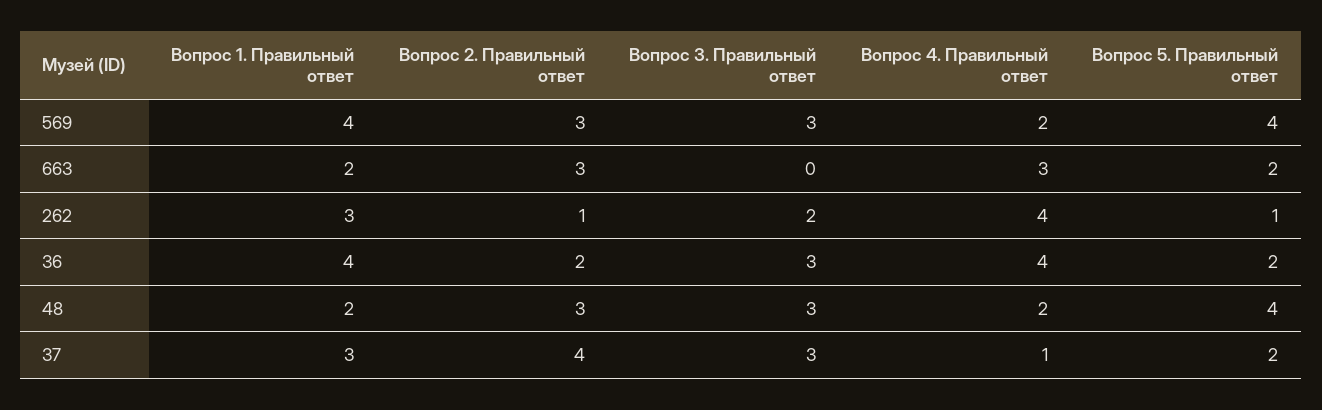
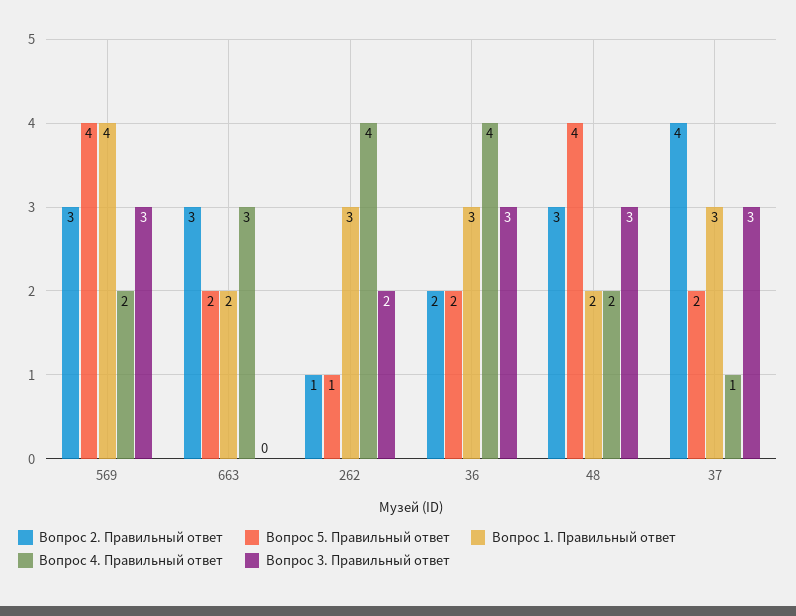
  {
    "Вопрос 1. Правильный ответ": {
      "569": 4,
      "663": 2,
      "262": 3,
-     "36": 4,
+     "36": 3,
      "48": 2,
      "37": 3
    },
    "Вопрос 2. Правильный ответ": {
      "569": 3,
      "663": 3,
      "262": 1,
      "36": 2,
      "48": 3,
      "37": 4
    },
    "Вопрос 3. Правильный ответ": {
      "569": 3,
      "663": 0,
      "262": 2,
      "36": 3,
      "48": 3,
      "37": 3
    },
    "Вопрос 4. Правильный ответ": {
      "569": 2,
      "663": 3,
      "262": 4,
      "36": 4,
      "48": 2,
      "37": 1
    },
    "Вопрос 5. Правильный ответ": {
      "569": 4,
      "663": 2,
      "262": 1,
      "36": 2,
      "48": 4,
      "37": 2
    }
  }

